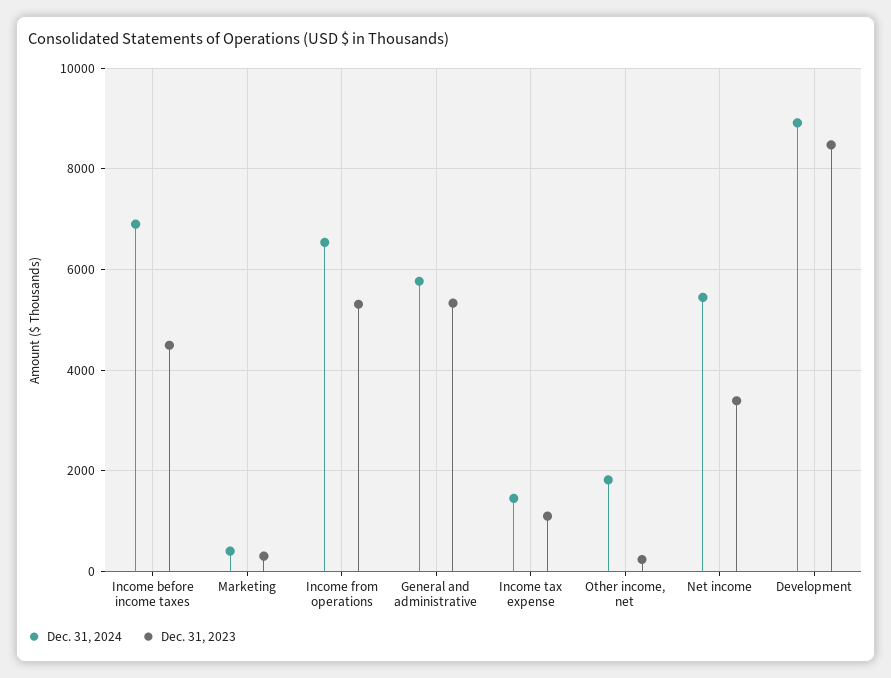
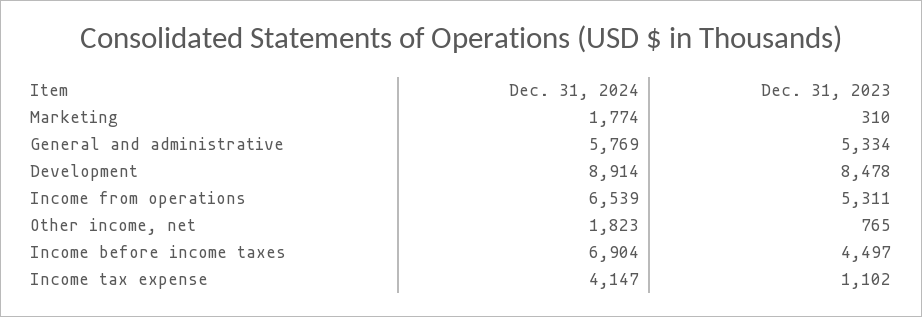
  {
    "Dec. 31, 2024": {
      "Income before income taxes": 6904,
-     "Marketing": 400,
+     "Marketing": 1774,
      "Income from operations": 6539,
      "General and administrative": 5769,
-     "Income tax expense": 1400,
+     "Income tax expense": 4147,
      "Other income, net": 1823,
-     "Net income": 5400,
      "Development": 8914
    },
    "Dec. 31, 2023": {
      "Income before income taxes": 4497,
      "Marketing": 310,
      "Income from operations": 5311,
      "General and administrative": 5334,
      "Income tax expense": 1102,
-     "Other income, net": 200,
+     "Other income, net": 765,
-     "Net income": 3400,
      "Development": 8478
    }
  }

